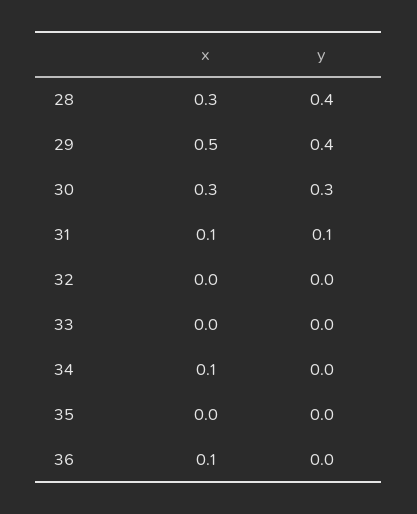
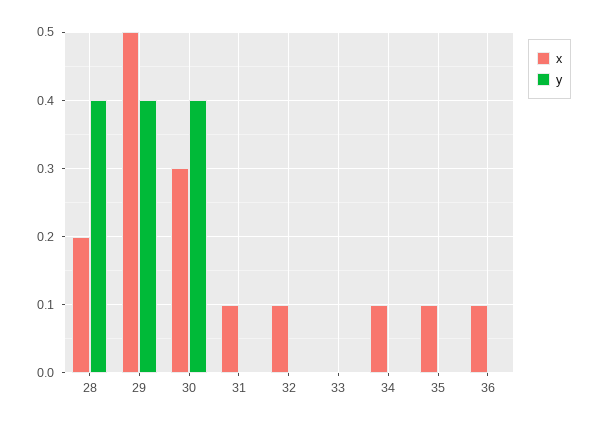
  {
    "x": {
-     "28": 0.3,
+     "28": 0.2,
      "29": 0.5,
      "30": 0.3,
      "31": 0.1,
-     "32": 0,
+     "32": 0.1,
      "33": 0,
      "34": 0.1,
-     "35": 0,
+     "35": 0.1,
      "36": 0.1
    },
    "y": {
      "28": 0.4,
      "29": 0.4,
-     "30": 0.3,
+     "30": 0.4,
-     "31": 0.1,
+     "31": 0,
      "32": 0,
      "33": 0,
      "34": 0,
      "35": 0,
      "36": 0
    }
  }

